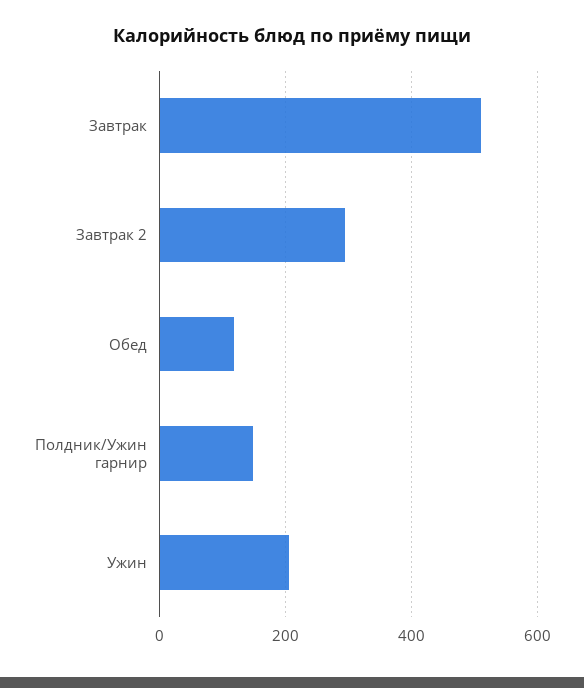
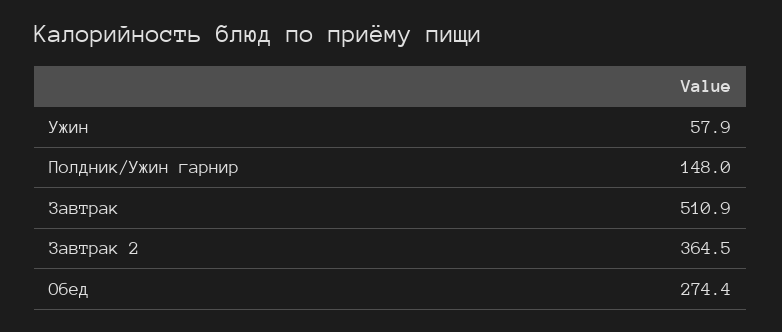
  {
    "Завтрак": 510.9,
-   "Завтрак 2": 300,
+   "Завтрак 2": 364.5,
-   "Обед": 120,
+   "Обед": 274.4,
    "Полдник/Ужин гарнир": 148,
-   "Ужин": 200
+   "Ужин": 57.9
  }

